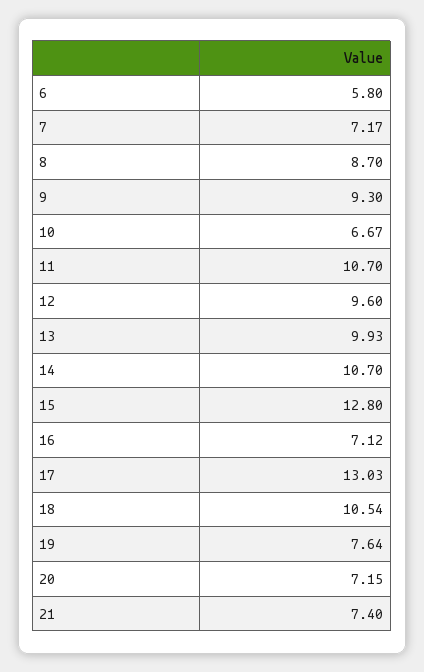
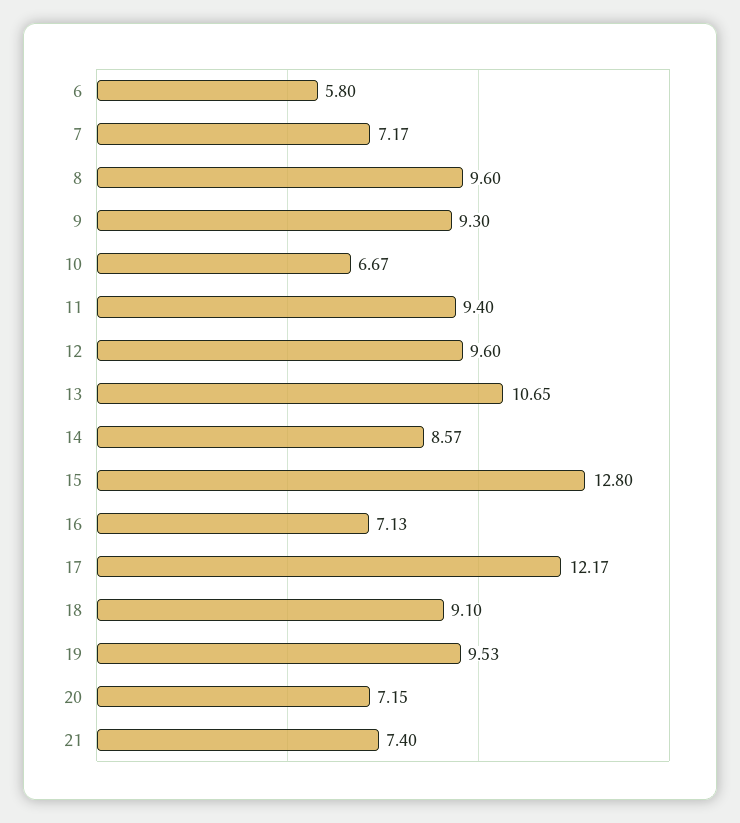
  {
    "6": 5.8,
    "7": 7.17,
-   "8": 8.7,
+   "8": 9.6,
    "9": 9.3,
    "10": 6.67,
-   "11": 10.7,
+   "11": 9.4,
    "12": 9.6,
-   "13": 9.93,
+   "13": 10.65,
-   "14": 10.7,
+   "14": 8.57,
    "15": 12.8,
-   "16": 7.12,
+   "16": 7.13,
-   "17": 13.03,
+   "17": 12.17,
-   "18": 10.54,
+   "18": 9.1,
-   "19": 7.64,
+   "19": 9.53,
    "20": 7.15,
    "21": 7.4
  }

